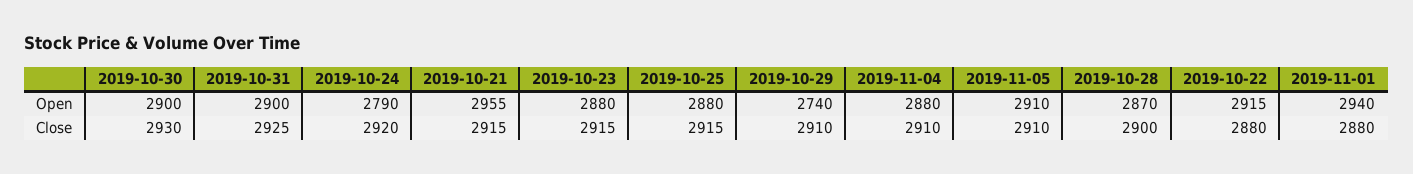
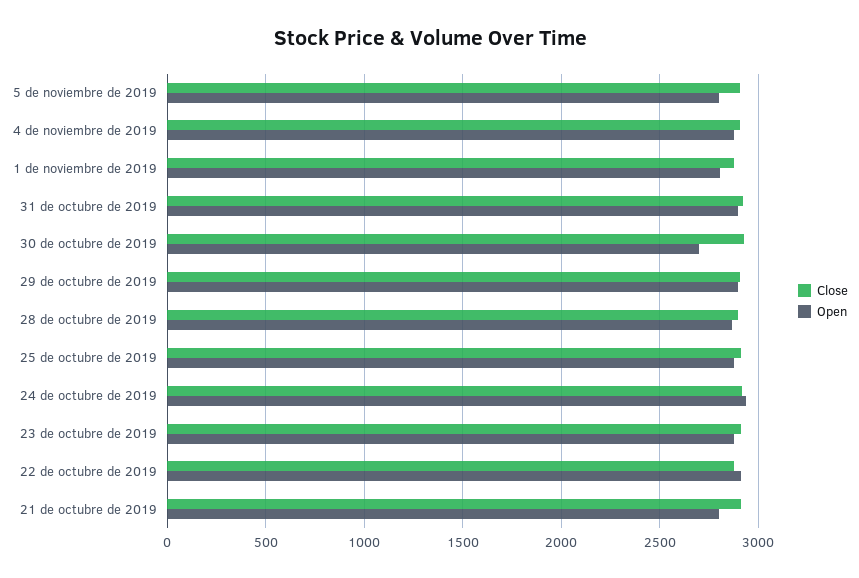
  {
    "Open": {
-     "2019-10-30": 2900,
+     "2019-10-30": 2700,
      "2019-10-31": 2900,
-     "2019-10-24": 2790,
+     "2019-10-24": 2950,
-     "2019-10-21": 2955,
+     "2019-10-21": 2800,
      "2019-10-23": 2880,
      "2019-10-25": 2880,
-     "2019-10-29": 2740,
+     "2019-10-29": 2900,
      "2019-11-04": 2880,
-     "2019-11-05": 2910,
+     "2019-11-05": 2800,
      "2019-10-28": 2870,
      "2019-10-22": 2915,
-     "2019-11-01": 2940
+     "2019-11-01": 2800
    },
    "Close": {
      "2019-10-30": 2930,
      "2019-10-31": 2925,
      "2019-10-24": 2920,
      "2019-10-21": 2915,
      "2019-10-23": 2915,
      "2019-10-25": 2915,
      "2019-10-29": 2910,
      "2019-11-04": 2910,
      "2019-11-05": 2910,
      "2019-10-28": 2900,
      "2019-10-22": 2880,
      "2019-11-01": 2880
    }
  }

